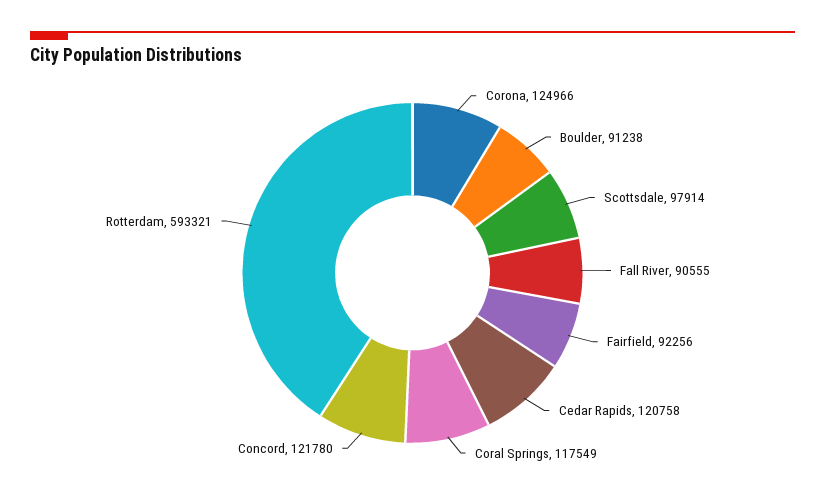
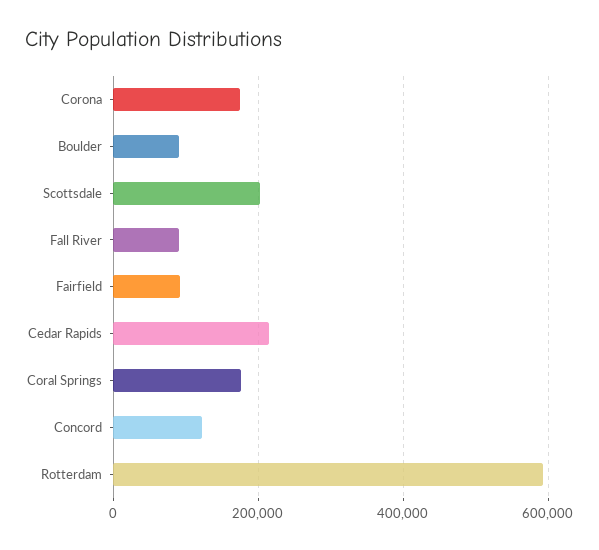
  {
-   "Corona": 124966,
+   "Corona": 180000,
    "Boulder": 91238,
-   "Scottsdale": 97914,
+   "Scottsdale": 200000,
    "Fall River": 90555,
    "Fairfield": 92256,
-   "Cedar Rapids": 120758,
+   "Cedar Rapids": 220000,
-   "Coral Springs": 117549,
+   "Coral Springs": 180000,
    "Concord": 121780,
    "Rotterdam": 593321
  }

